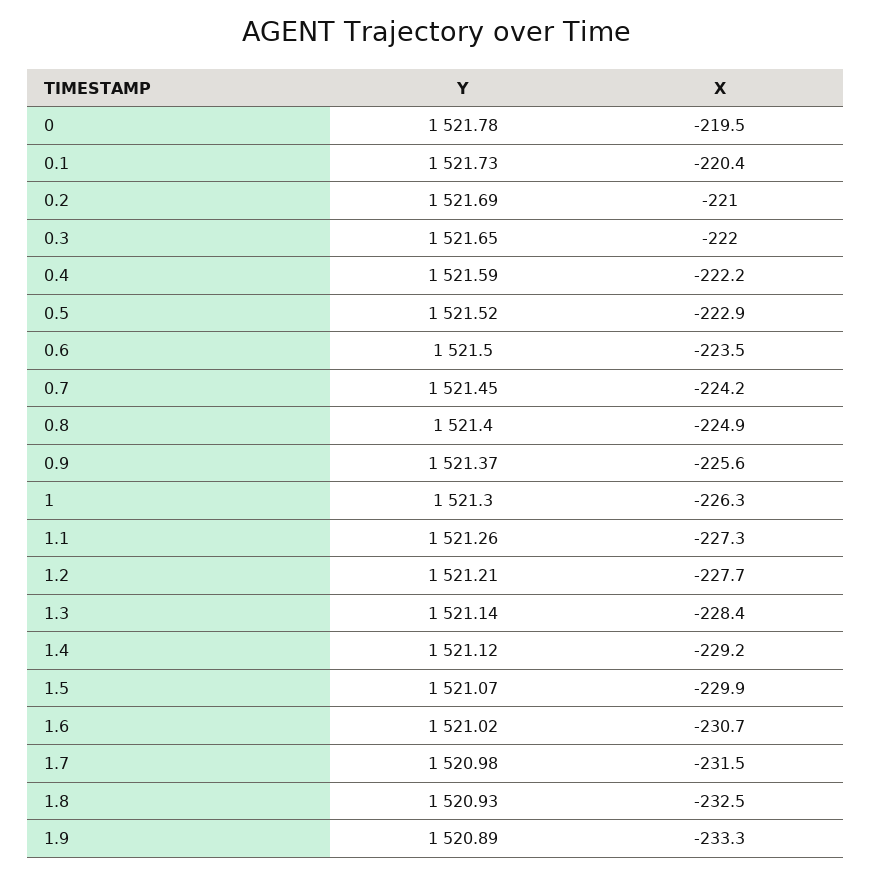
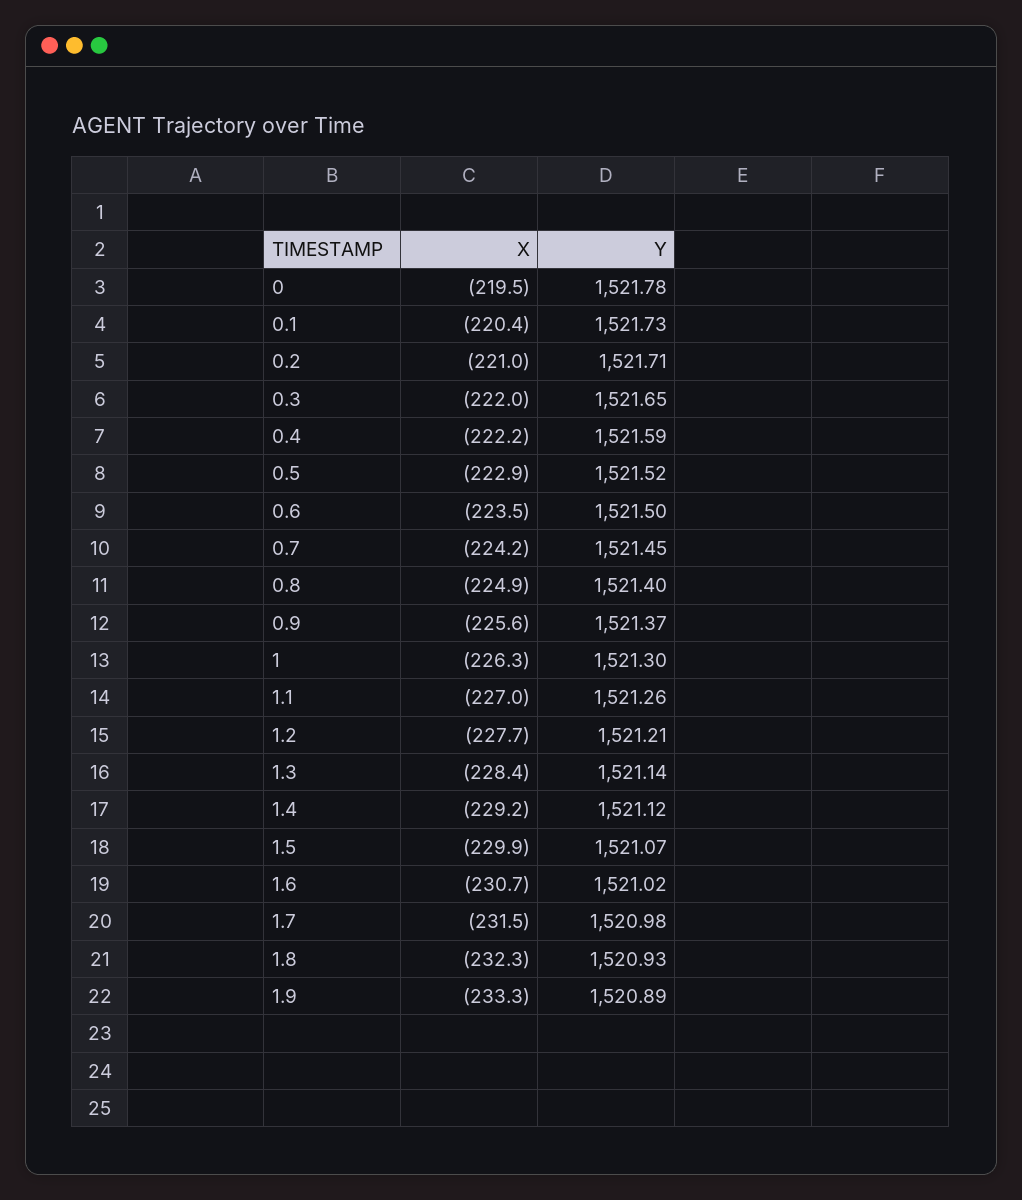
  {
    "Y": {
      "0": 1521.78,
      "0.1": 1521.73,
-     "0.2": 1521.69,
+     "0.2": 1521.71,
      "0.3": 1521.65,
      "0.4": 1521.59,
      "0.5": 1521.52,
      "0.6": 1521.5,
      "0.7": 1521.45,
      "0.8": 1521.4,
      "0.9": 1521.37,
      "1": 1521.3,
      "1.1": 1521.26,
      "1.2": 1521.21,
      "1.3": 1521.14,
      "1.4": 1521.12,
      "1.5": 1521.07,
      "1.6": 1521.02,
      "1.7": 1520.98,
      "1.8": 1520.93,
      "1.9": 1520.89
    },
    "X": {
      "0": -219.5,
      "0.1": -220.4,
      "0.2": -221,
      "0.3": -222,
      "0.4": -222.2,
      "0.5": -222.9,
      "0.6": -223.5,
      "0.7": -224.2,
      "0.8": -224.9,
      "0.9": -225.6,
      "1": -226.3,
-     "1.1": -227.3,
+     "1.1": -227,
      "1.2": -227.7,
      "1.3": -228.4,
      "1.4": -229.2,
      "1.5": -229.9,
      "1.6": -230.7,
      "1.7": -231.5,
-     "1.8": -232.5,
+     "1.8": -232.3,
      "1.9": -233.3
    }
  }

